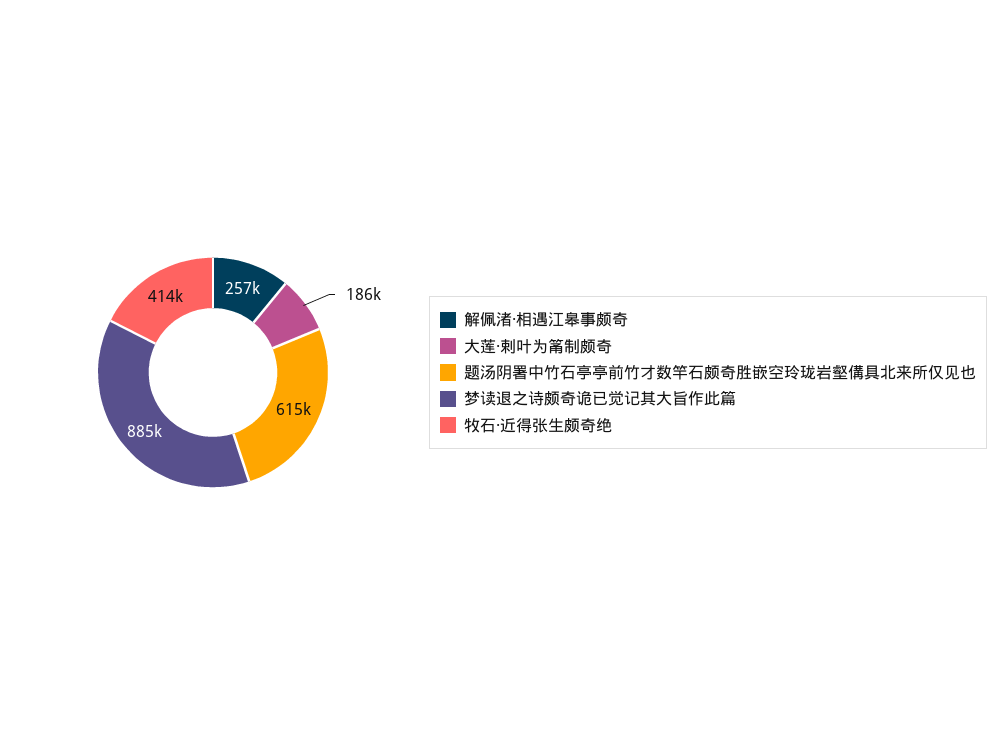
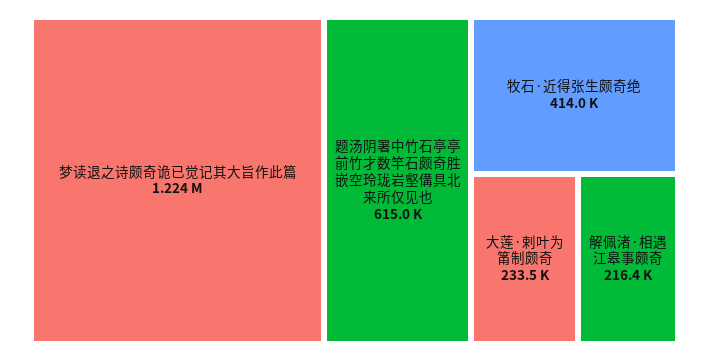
  {
-   "解佩渚·相遇江皋事颇奇": 257000,
+   "解佩渚·相遇江皋事颇奇": 216400,
-   "大莲·剌叶为筩制颇奇": 186000,
+   "大莲·剌叶为筩制颇奇": 233500,
    "题汤阴署中竹石亭亭前竹才数竿石颇奇胜嵌空玲珑岩壑傋具北来所仅见也": 615000,
-   "梦读退之诗颇奇诡已觉记其大旨作此篇": 885000,
+   "梦读退之诗颇奇诡已觉记其大旨作此篇": 1224000,
    "牧石·近得张生颇奇绝": 414000
  }

